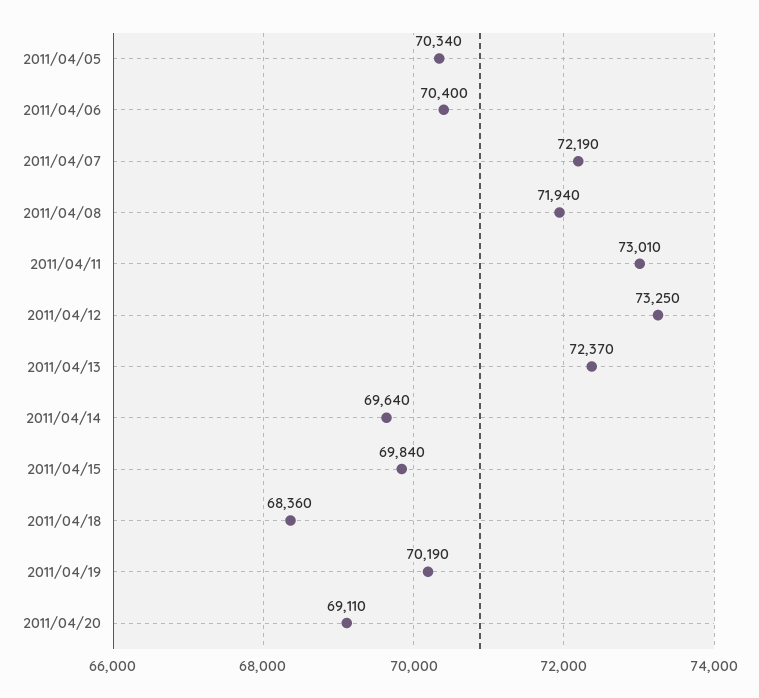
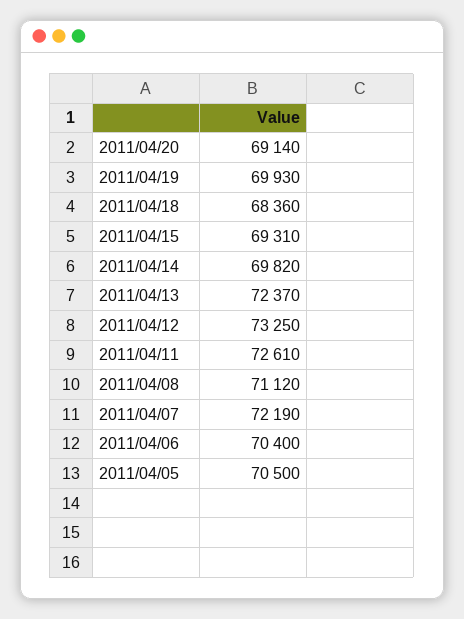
  {
-   "2011/04/05": 70340,
+   "2011/04/05": 70500,
    "2011/04/06": 70400,
    "2011/04/07": 72190,
-   "2011/04/08": 71940,
+   "2011/04/08": 71120,
-   "2011/04/11": 73010,
+   "2011/04/11": 72610,
    "2011/04/12": 73250,
    "2011/04/13": 72370,
-   "2011/04/14": 69640,
+   "2011/04/14": 69820,
-   "2011/04/15": 69840,
+   "2011/04/15": 69310,
    "2011/04/18": 68360,
-   "2011/04/19": 70190,
+   "2011/04/19": 69930,
-   "2011/04/20": 69110
+   "2011/04/20": 69140
  }

